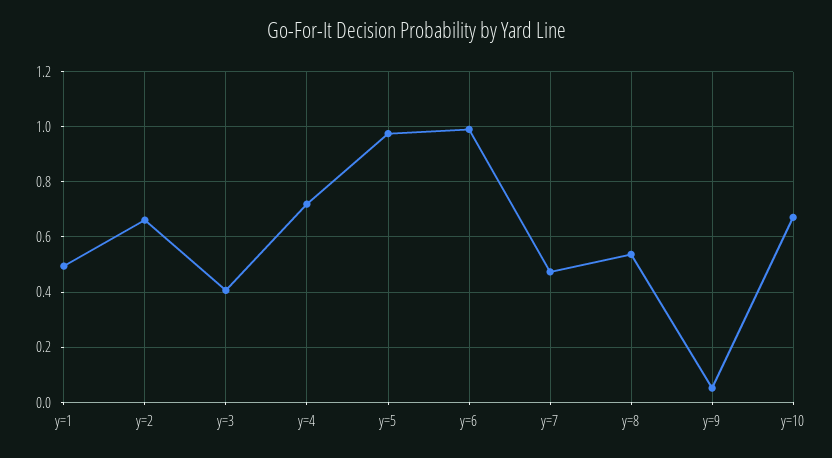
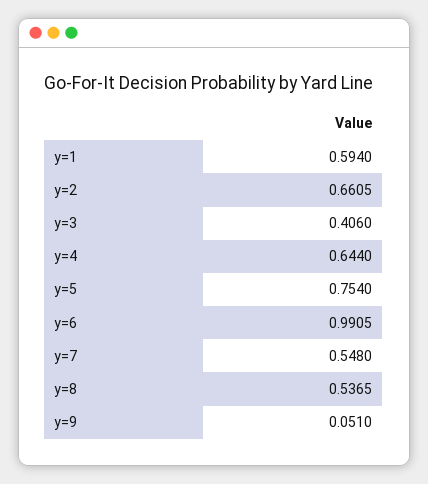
  {
-   "y=1": 0.5,
+   "y=1": 0.594,
    "y=2": 0.6605,
    "y=3": 0.406,
-   "y=4": 0.725,
+   "y=4": 0.644,
-   "y=5": 0.975,
+   "y=5": 0.754,
    "y=6": 0.9905,
-   "y=7": 0.475,
+   "y=7": 0.548,
    "y=8": 0.5365,
-   "y=9": 0.051,
+   "y=9": 0.051
-   "y=10": 0.675
  }

